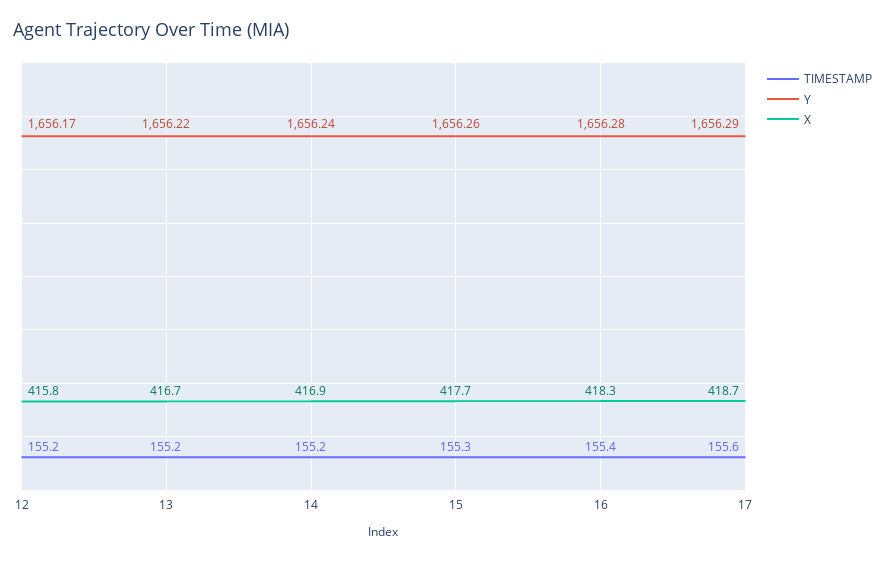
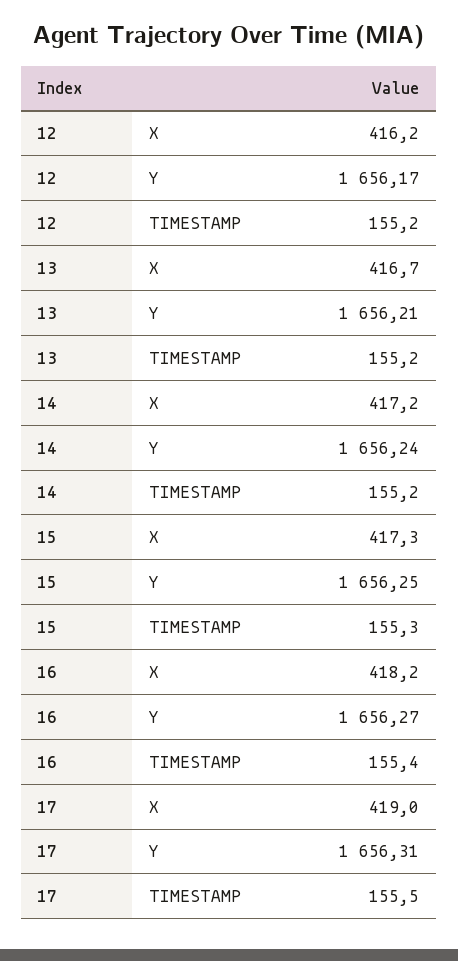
  {
    "TIMESTAMP": {
      "12": 155.2,
      "13": 155.2,
      "14": 155.2,
      "15": 155.3,
      "16": 155.4,
-     "17": 155.6
+     "17": 155.5
    },
    "Y": {
      "12": 1656.17,
-     "13": 1656.22,
+     "13": 1656.21,
      "14": 1656.24,
-     "15": 1656.26,
+     "15": 1656.25,
-     "16": 1656.28,
+     "16": 1656.27,
-     "17": 1656.29
+     "17": 1656.31
    },
    "X": {
-     "12": 415.8,
+     "12": 416.2,
      "13": 416.7,
-     "14": 416.9,
+     "14": 417.2,
-     "15": 417.7,
+     "15": 417.3,
-     "16": 418.3,
+     "16": 418.2,
-     "17": 418.7
+     "17": 419
    }
  }

